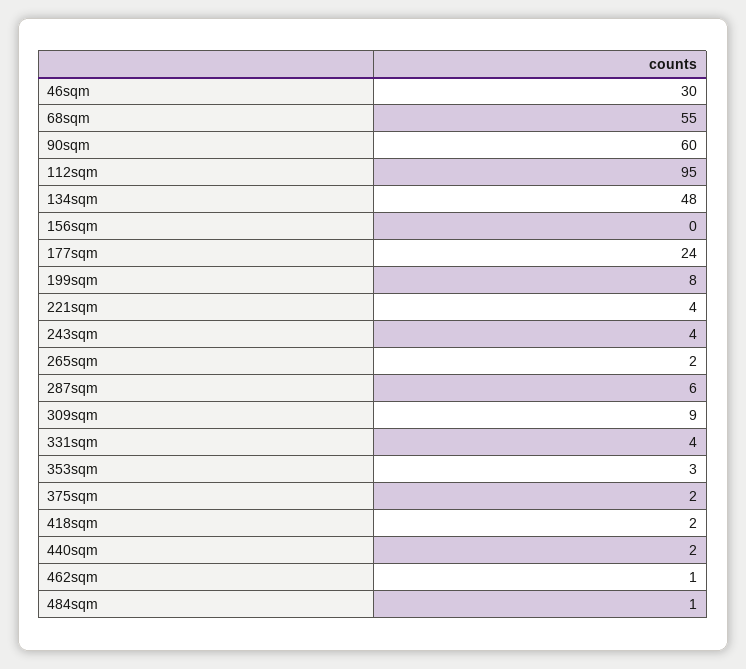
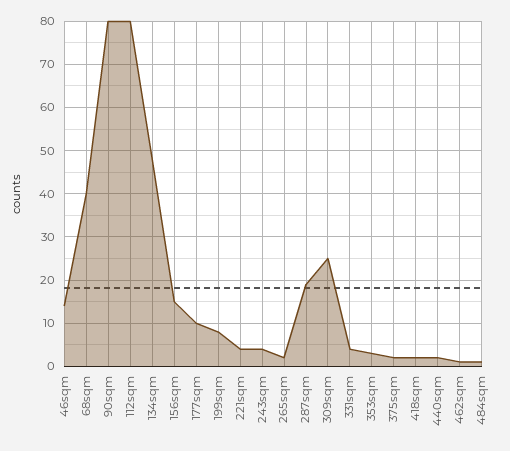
  {
-   "46sqm": 30,
+   "46sqm": 15,
-   "68sqm": 55,
+   "68sqm": 40,
-   "90sqm": 60,
+   "90sqm": 80,
-   "112sqm": 95,
+   "112sqm": 80,
    "134sqm": 48,
-   "156sqm": 0,
+   "156sqm": 15,
-   "177sqm": 24,
+   "177sqm": 10,
    "199sqm": 8,
    "221sqm": 4,
    "243sqm": 4,
    "265sqm": 2,
-   "287sqm": 6,
+   "287sqm": 20,
-   "309sqm": 9,
+   "309sqm": 25,
    "331sqm": 4,
    "353sqm": 3,
    "375sqm": 2,
    "418sqm": 2,
    "440sqm": 2,
    "462sqm": 1,
    "484sqm": 1
  }

